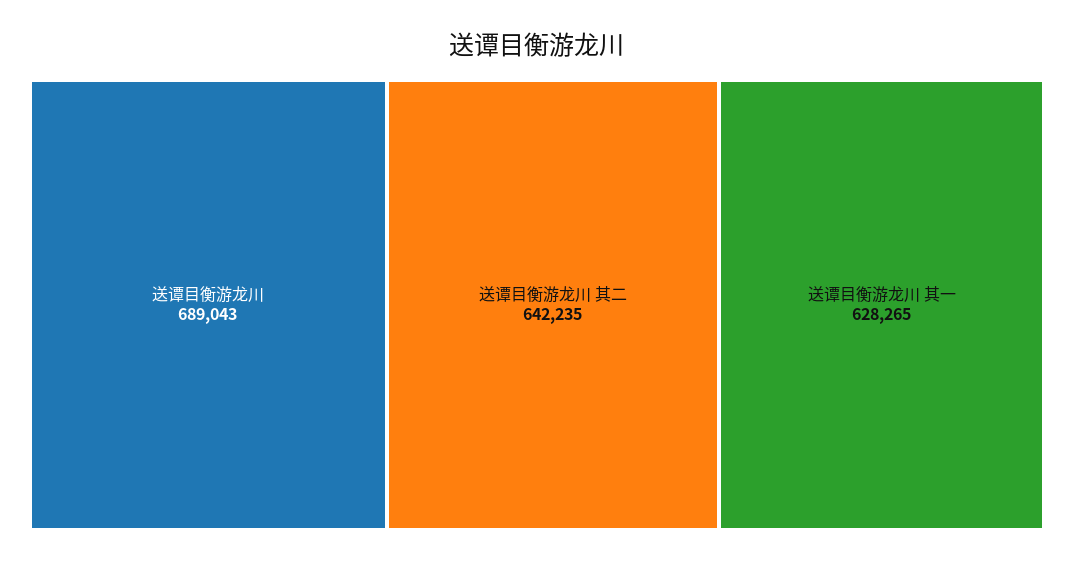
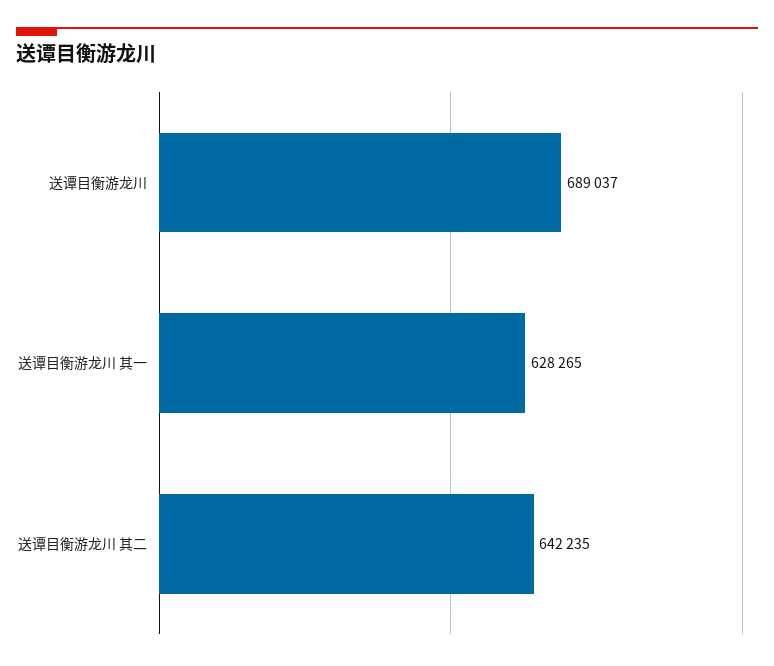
  {
-   "送谭目衡游龙川": 689043,
+   "送谭目衡游龙川": 689037,
    "送谭目衡游龙川 其二": 642235,
    "送谭目衡游龙川 其一": 628265
  }

